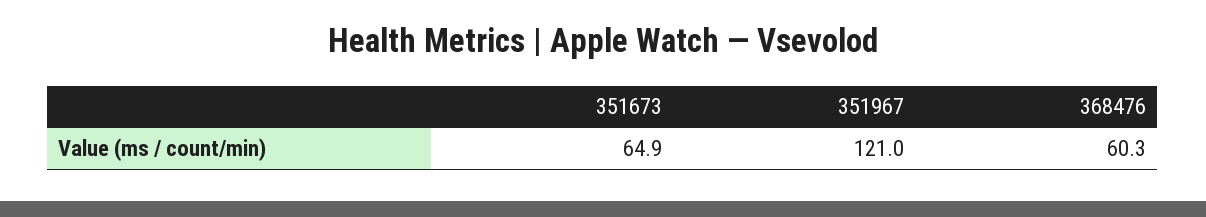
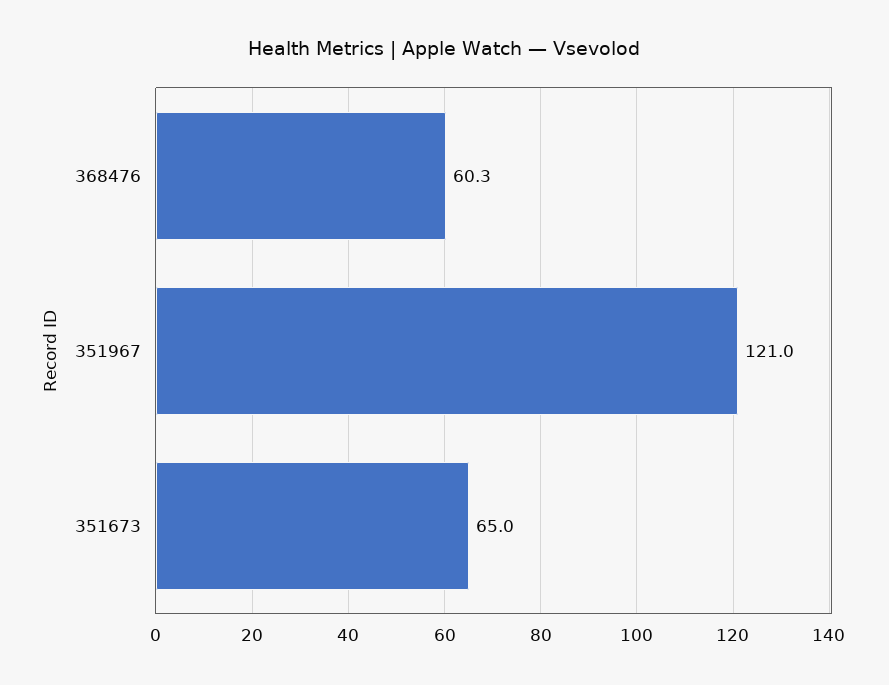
  {
-   "351673": 64.9,
+   "351673": 65,
    "351967": 121,
    "368476": 60.3
  }

